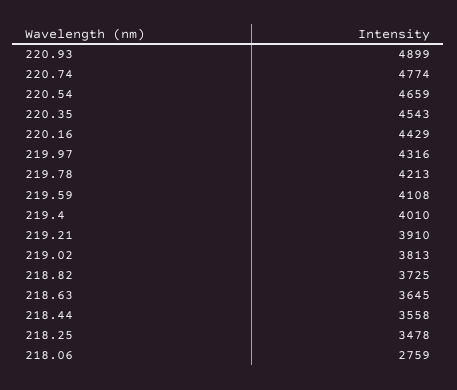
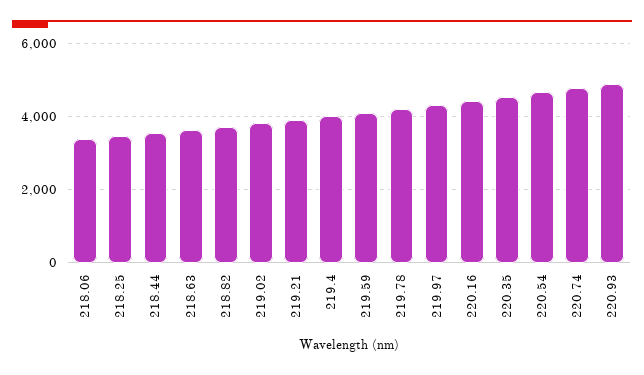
  {
    "220.93": 4899,
    "220.74": 4774,
    "220.54": 4659,
    "220.35": 4543,
    "220.16": 4429,
    "219.97": 4316,
    "219.78": 4213,
    "219.59": 4108,
    "219.4": 4010,
    "219.21": 3910,
    "219.02": 3813,
    "218.82": 3725,
    "218.63": 3645,
    "218.44": 3558,
    "218.25": 3478,
-   "218.06": 2759
+   "218.06": 3400
  }

